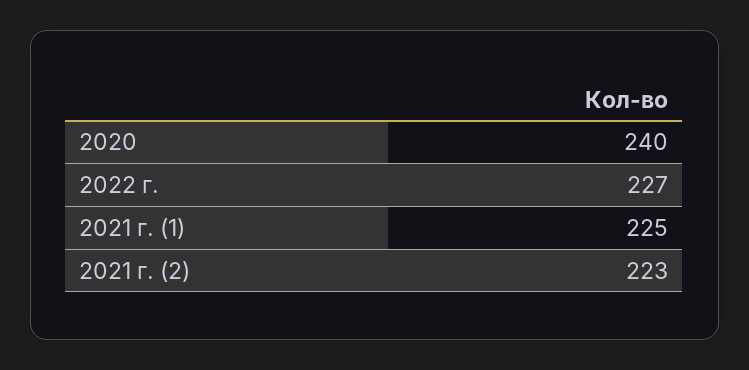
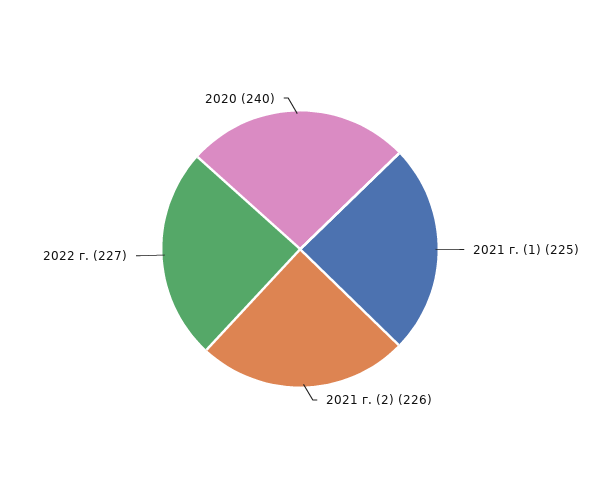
  {
    "2020": 240,
    "2022 г.": 227,
    "2021 г. (1)": 225,
-   "2021 г. (2)": 223
+   "2021 г. (2)": 226
  }

